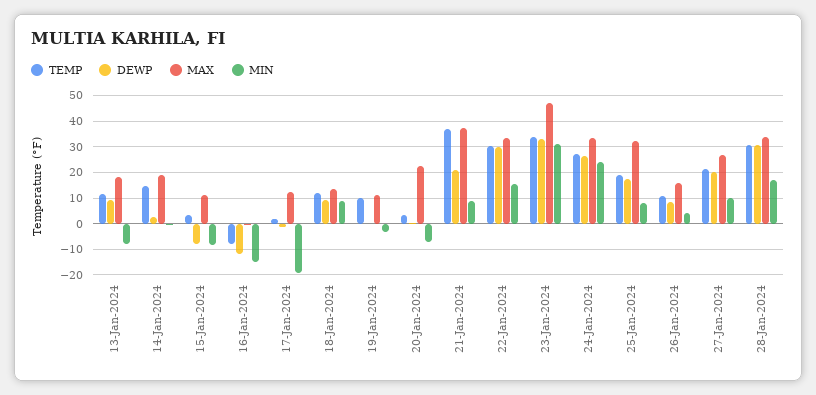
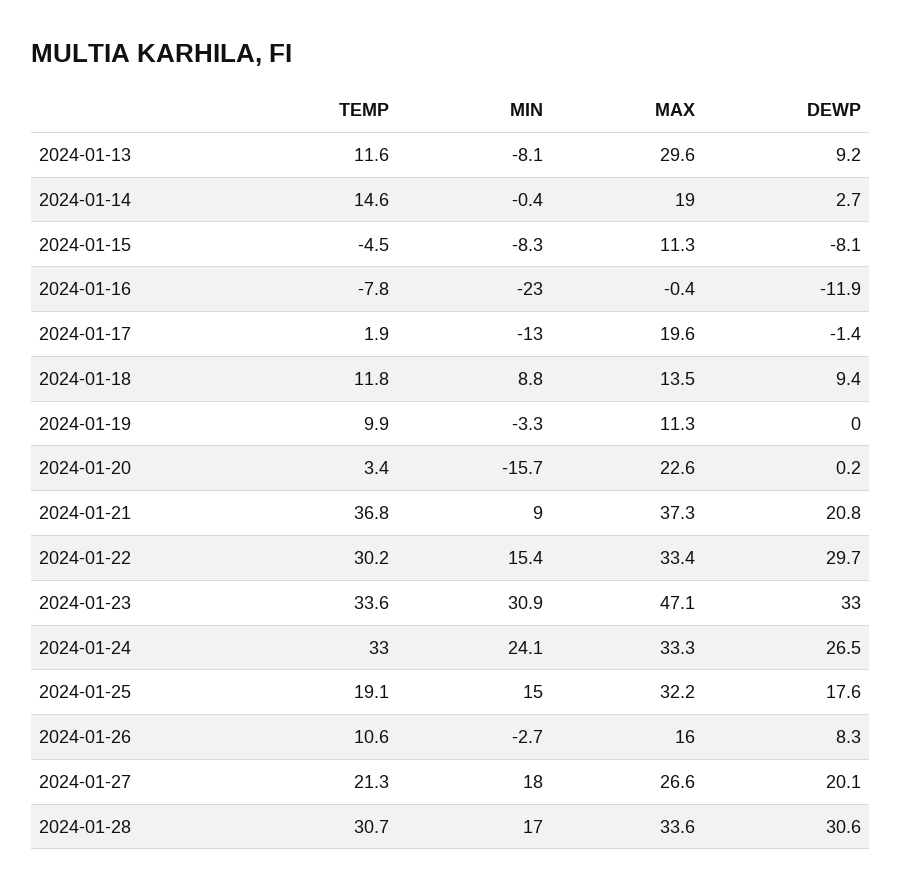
  {
    "TEMP": {
      "13-Jan-2024": 11.6,
      "14-Jan-2024": 14.6,
-     "15-Jan-2024": 2.5,
+     "15-Jan-2024": -4.5,
      "16-Jan-2024": -7.8,
      "17-Jan-2024": 1.9,
      "18-Jan-2024": 11.8,
      "19-Jan-2024": 9.9,
      "20-Jan-2024": 3.4,
      "21-Jan-2024": 36.8,
      "22-Jan-2024": 30.2,
      "23-Jan-2024": 33.6,
-     "24-Jan-2024": 27.5,
+     "24-Jan-2024": 33,
      "25-Jan-2024": 19.1,
      "26-Jan-2024": 10.6,
      "27-Jan-2024": 21.3,
      "28-Jan-2024": 30.7
    },
    "DEWP": {
      "13-Jan-2024": 9.2,
      "14-Jan-2024": 2.7,
      "15-Jan-2024": -8.1,
      "16-Jan-2024": -11.9,
      "17-Jan-2024": -1.4,
      "18-Jan-2024": 9.4,
      "19-Jan-2024": 0,
      "20-Jan-2024": 0.2,
      "21-Jan-2024": 20.8,
      "22-Jan-2024": 29.7,
      "23-Jan-2024": 33,
      "24-Jan-2024": 26.5,
      "25-Jan-2024": 17.6,
      "26-Jan-2024": 8.3,
      "27-Jan-2024": 20.1,
      "28-Jan-2024": 30.6
    },
    "MAX": {
-     "13-Jan-2024": 17.5,
+     "13-Jan-2024": 29.6,
      "14-Jan-2024": 19,
      "15-Jan-2024": 11.3,
      "16-Jan-2024": -0.4,
-     "17-Jan-2024": 12.5,
+     "17-Jan-2024": 19.6,
      "18-Jan-2024": 13.5,
      "19-Jan-2024": 11.3,
      "20-Jan-2024": 22.6,
      "21-Jan-2024": 37.3,
      "22-Jan-2024": 33.4,
      "23-Jan-2024": 47.1,
      "24-Jan-2024": 33.3,
      "25-Jan-2024": 32.2,
      "26-Jan-2024": 16,
      "27-Jan-2024": 26.6,
      "28-Jan-2024": 33.6
    },
    "MIN": {
      "13-Jan-2024": -8.1,
      "14-Jan-2024": -0.4,
      "15-Jan-2024": -8.3,
-     "16-Jan-2024": -15,
+     "16-Jan-2024": -23,
-     "17-Jan-2024": -20,
+     "17-Jan-2024": -13,
      "18-Jan-2024": 8.8,
      "19-Jan-2024": -3.3,
-     "20-Jan-2024": -7.5,
+     "20-Jan-2024": -15.7,
      "21-Jan-2024": 9,
      "22-Jan-2024": 15.4,
      "23-Jan-2024": 30.9,
      "24-Jan-2024": 24.1,
-     "25-Jan-2024": 7.5,
+     "25-Jan-2024": 15,
-     "26-Jan-2024": 5,
+     "26-Jan-2024": -2.7,
-     "27-Jan-2024": 10,
+     "27-Jan-2024": 18,
      "28-Jan-2024": 17
    }
  }

